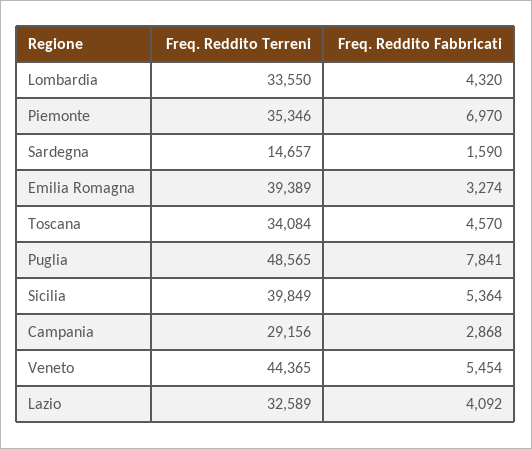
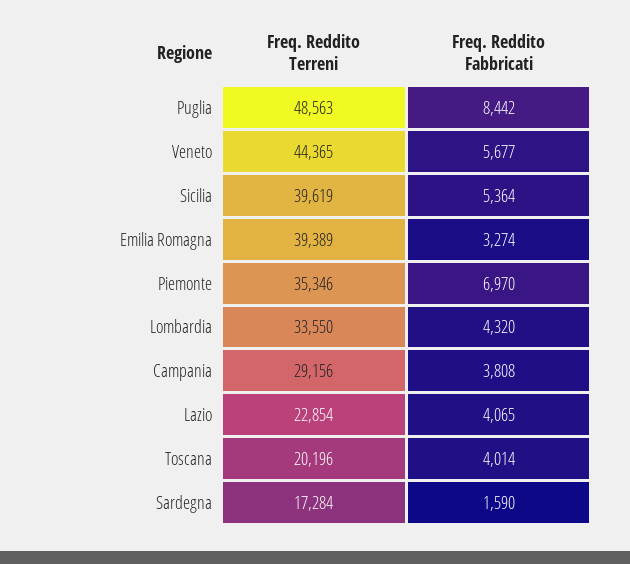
  {
    "Freq. Reddito Terreni": {
      "Lombardia": 33550,
      "Piemonte": 35346,
-     "Sardegna": 14657,
+     "Sardegna": 17284,
      "Emilia Romagna": 39389,
-     "Toscana": 34084,
+     "Toscana": 20196,
-     "Puglia": 48565,
+     "Puglia": 48563,
-     "Sicilia": 39849,
+     "Sicilia": 39619,
      "Campania": 29156,
      "Veneto": 44365,
-     "Lazio": 32589
+     "Lazio": 22854
    },
    "Freq. Reddito Fabbricati": {
      "Lombardia": 4320,
      "Piemonte": 6970,
      "Sardegna": 1590,
      "Emilia Romagna": 3274,
-     "Toscana": 4570,
+     "Toscana": 4014,
-     "Puglia": 7841,
+     "Puglia": 8442,
      "Sicilia": 5364,
-     "Campania": 2868,
+     "Campania": 3808,
-     "Veneto": 5454,
+     "Veneto": 5677,
-     "Lazio": 4092
+     "Lazio": 4065
    }
  }

